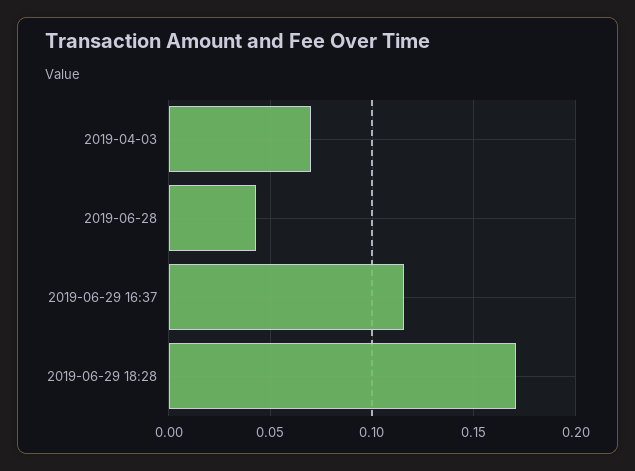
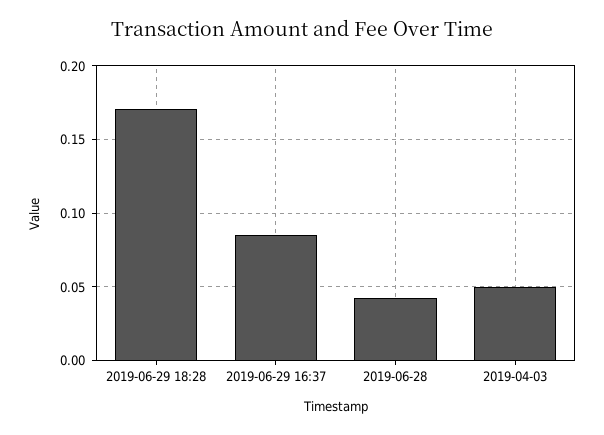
  {
-   "2019-04-03": 0.07,
+   "2019-04-03": 0.05,
    "2019-06-28": 0.045,
-   "2019-06-29 16:37": 0.115,
+   "2019-06-29 16:37": 0.085,
    "2019-06-29 18:28": 0.17
  }

